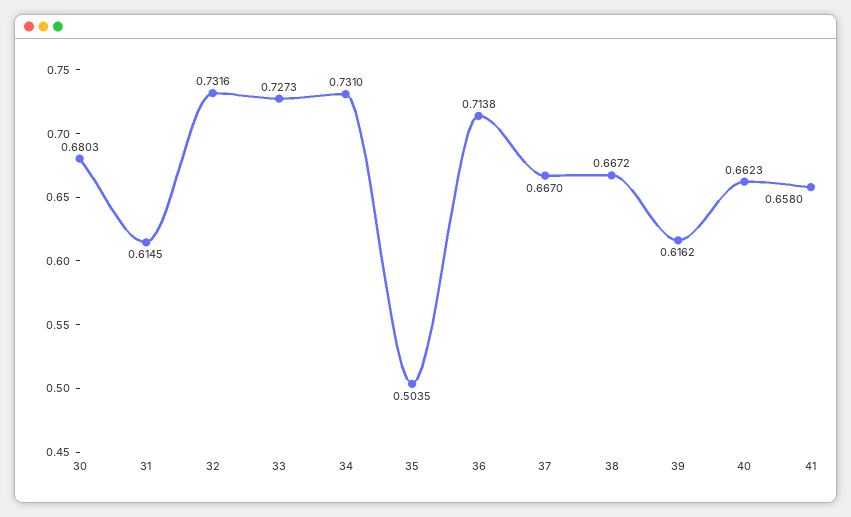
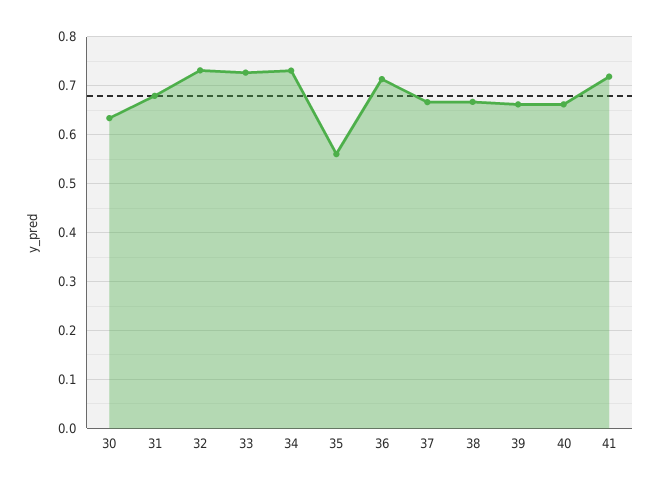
  {
-   "30": 0.6803,
+   "30": 0.64,
-   "31": 0.6145,
+   "31": 0.68,
    "32": 0.7316,
    "33": 0.7273,
    "34": 0.731,
-   "35": 0.5035,
+   "35": 0.56,
    "36": 0.7138,
    "37": 0.667,
    "38": 0.6672,
-   "39": 0.6162,
+   "39": 0.66,
    "40": 0.6623,
-   "41": 0.658
+   "41": 0.72
  }

